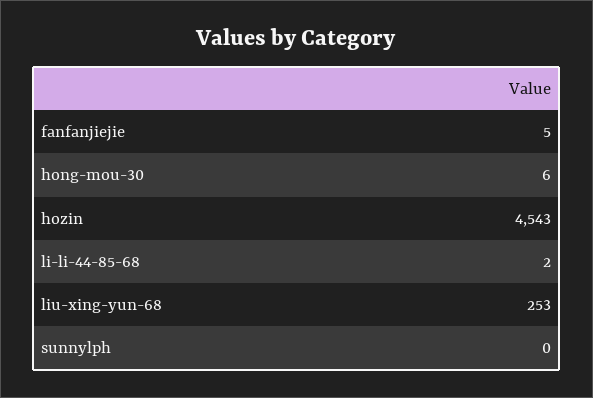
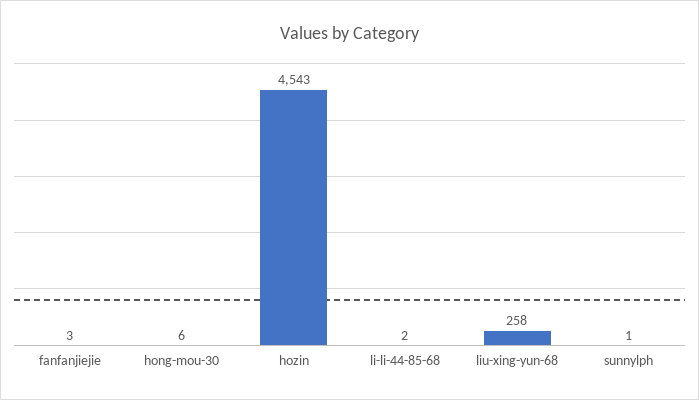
  {
-   "fanfanjiejie": 5,
+   "fanfanjiejie": 3,
    "hong-mou-30": 6,
    "hozin": 4543,
    "li-li-44-85-68": 2,
-   "liu-xing-yun-68": 253,
+   "liu-xing-yun-68": 258,
-   "sunnylph": 0
+   "sunnylph": 1
  }

